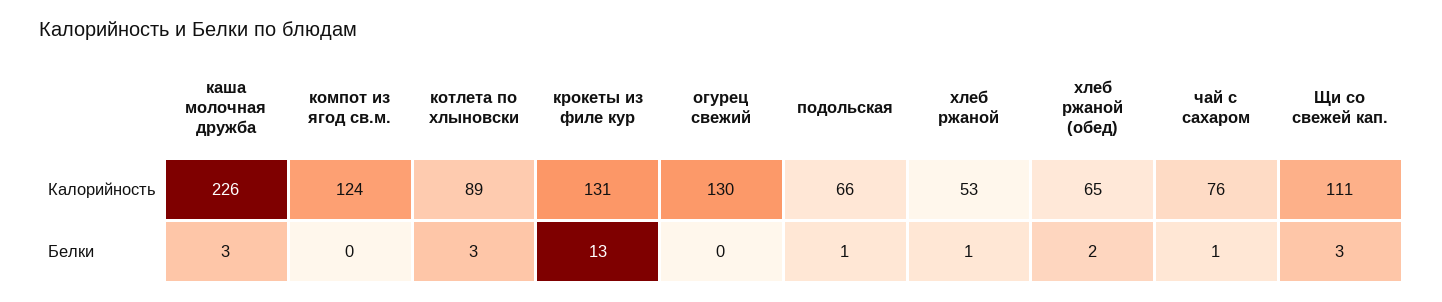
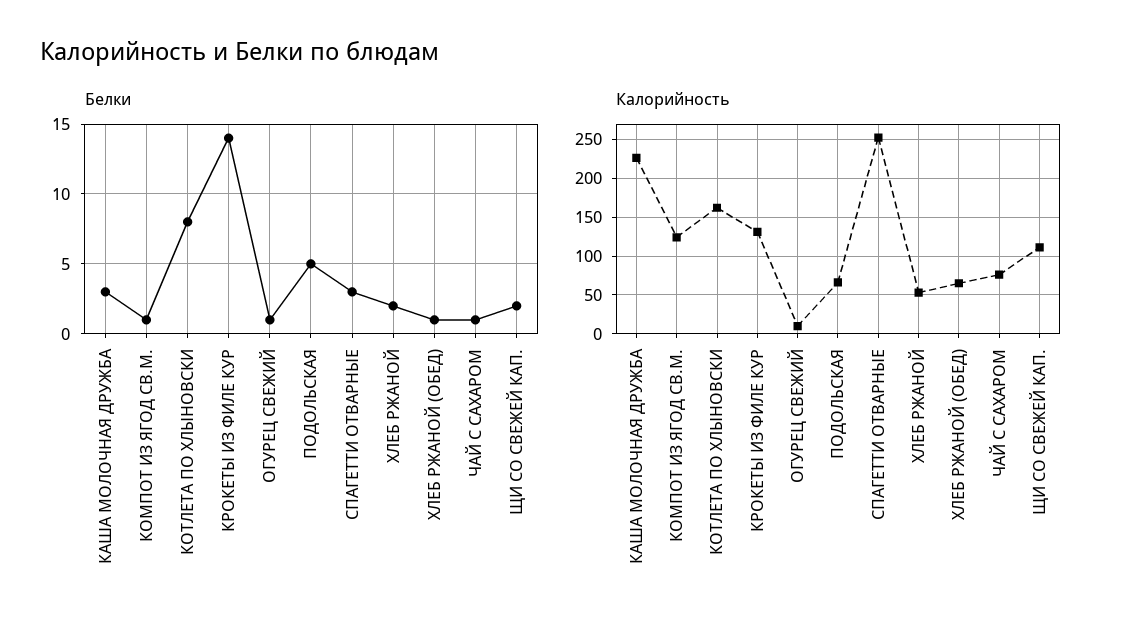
  {
    "Калорийность": {
      "каша молочная дружба": 226,
      "компот из ягод св.м.": 124,
-     "котлета по хлыновски": 89,
+     "котлета по хлыновски": 160,
      "крокеты из филе кур": 131,
-     "огурец свежий": 130,
+     "огурец свежий": 10,
      "подольская": 66,
      "хлеб ржаной": 53,
      "хлеб ржаной (обед)": 65,
      "чай с сахаром": 76,
-     "Щи со свежей кап.": 111
+     "Щи со свежей кап.": 111,
+     "СПАГЕТТИ ОТВАРНЫЕ": 250
    },
    "Белки": {
      "каша молочная дружба": 3,
-     "компот из ягод св.м.": 0,
+     "компот из ягод св.м.": 1,
-     "котлета по хлыновски": 3,
+     "котлета по хлыновски": 8,
-     "крокеты из филе кур": 13,
+     "крокеты из филе кур": 14,
-     "огурец свежий": 0,
+     "огурец свежий": 1,
-     "подольская": 1,
+     "подольская": 5,
-     "хлеб ржаной": 1,
+     "хлеб ржаной": 2,
-     "хлеб ржаной (обед)": 2,
+     "хлеб ржаной (обед)": 1,
      "чай с сахаром": 1,
-     "Щи со свежей кап.": 3
+     "Щи со свежей кап.": 2,
+     "СПАГЕТТИ ОТВАРНЫЕ": 3
    }
  }

